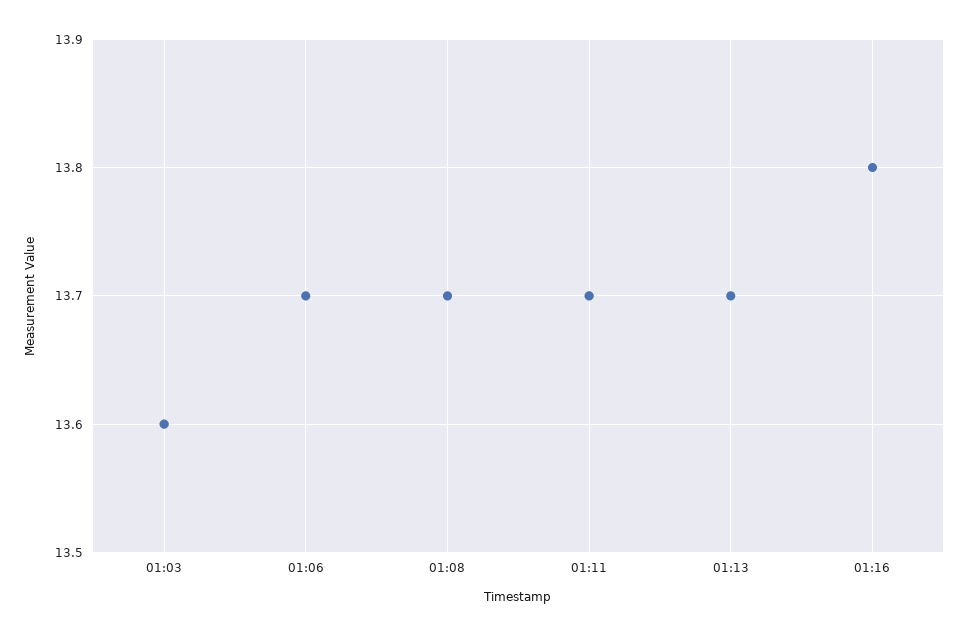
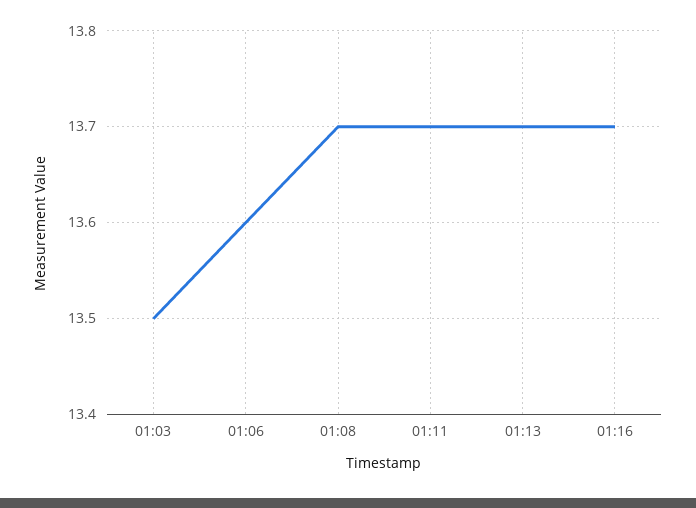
  {
-   "01:03": 13.6,
+   "01:03": 13.5,
-   "01:06": 13.7,
+   "01:06": 13.6,
    "01:08": 13.7,
    "01:11": 13.7,
    "01:13": 13.7,
-   "01:16": 13.8
+   "01:16": 13.7
  }

